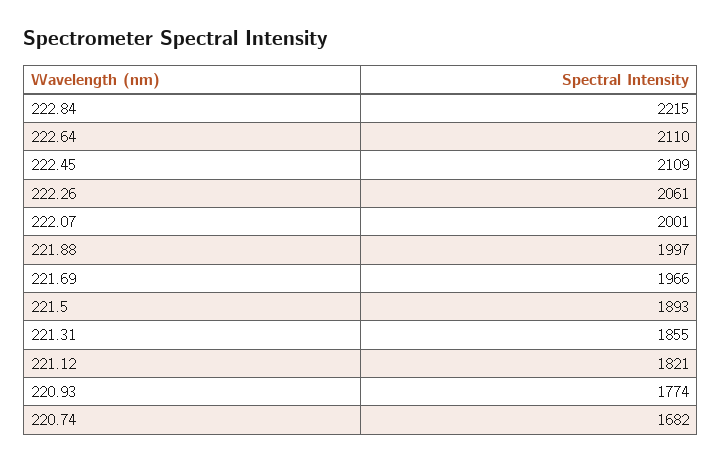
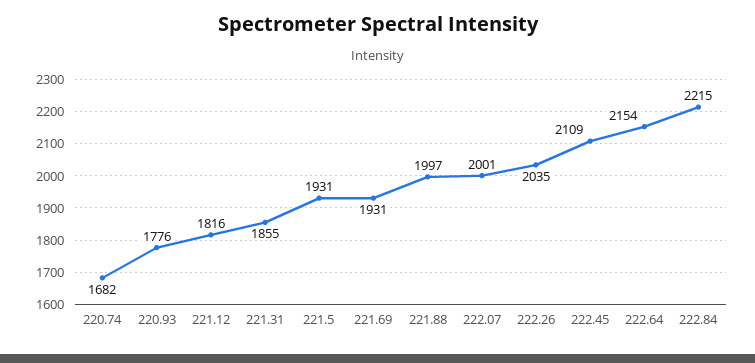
  {
    "222.84": 2215,
-   "222.64": 2110,
+   "222.64": 2154,
    "222.45": 2109,
-   "222.26": 2061,
+   "222.26": 2035,
    "222.07": 2001,
    "221.88": 1997,
-   "221.69": 1966,
+   "221.69": 1931,
-   "221.5": 1893,
+   "221.5": 1931,
    "221.31": 1855,
-   "221.12": 1821,
+   "221.12": 1816,
-   "220.93": 1774,
+   "220.93": 1776,
    "220.74": 1682
  }

